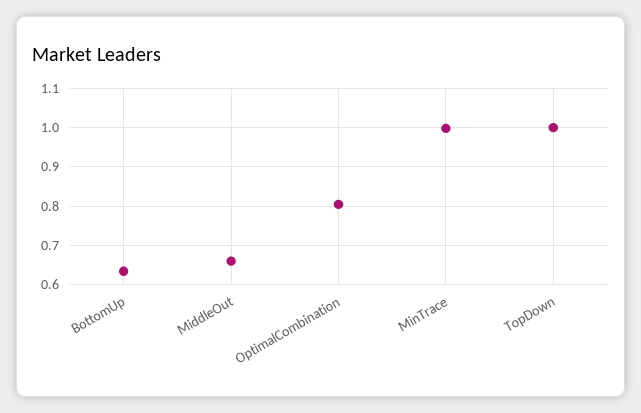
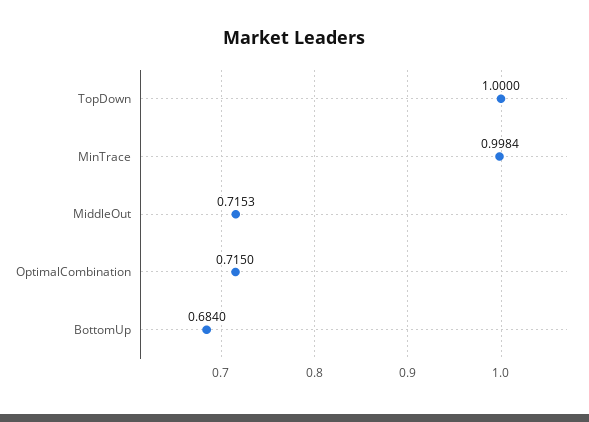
  {
-   "BottomUp": 0.64,
+   "BottomUp": 0.684,
-   "MiddleOut": 0.66,
+   "MiddleOut": 0.7153,
-   "OptimalCombination": 0.8,
+   "OptimalCombination": 0.715,
    "MinTrace": 0.9984,
    "TopDown": 1
  }

